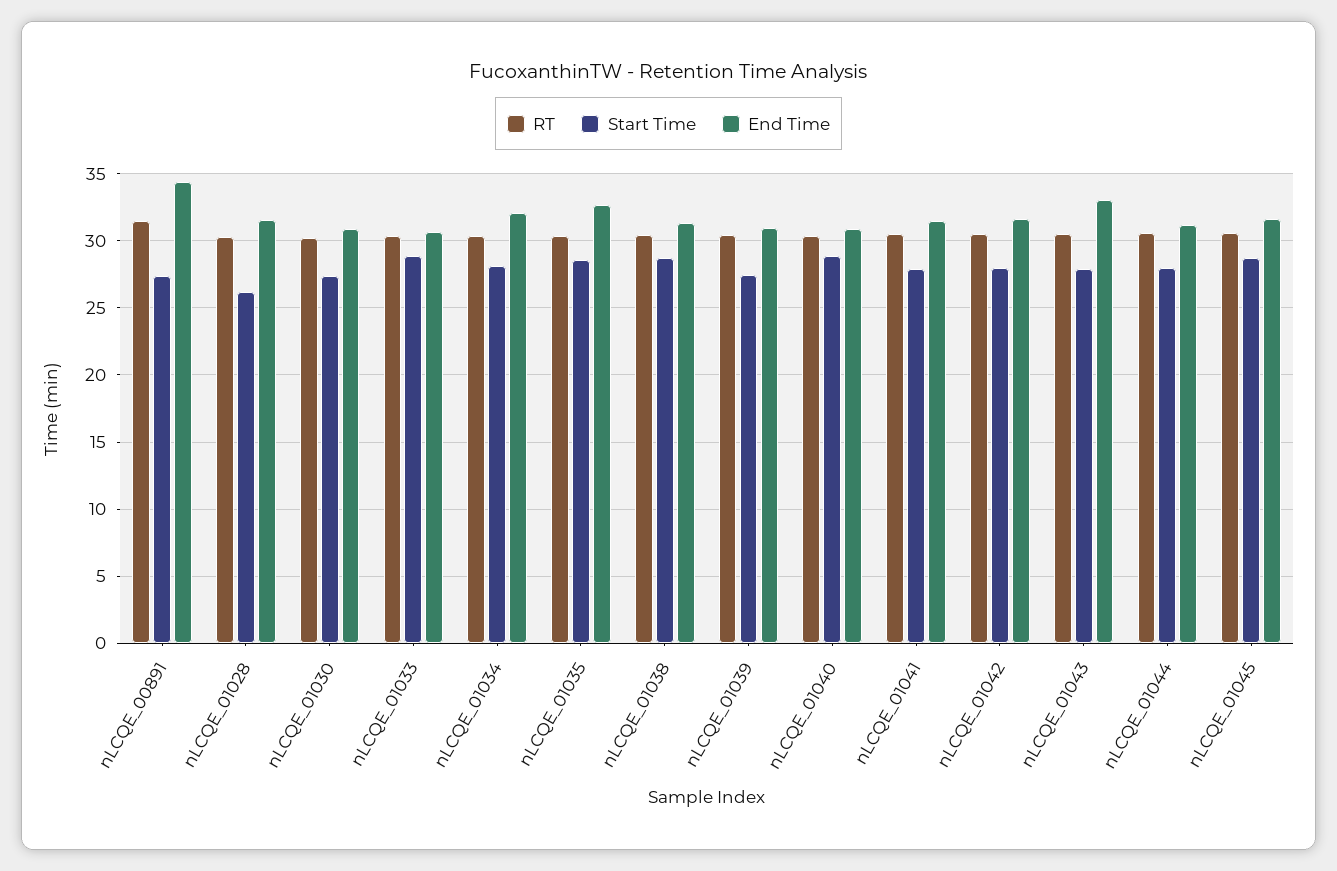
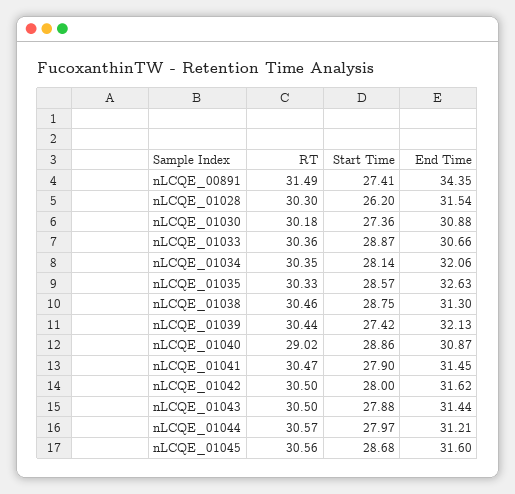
  {
    "RT": {
      "nLCQE_00891": 31.49,
      "nLCQE_01028": 30.3,
      "nLCQE_01030": 30.18,
      "nLCQE_01033": 30.36,
      "nLCQE_01034": 30.35,
      "nLCQE_01035": 30.33,
      "nLCQE_01038": 30.46,
      "nLCQE_01039": 30.44,
-     "nLCQE_01040": 30.5,
+     "nLCQE_01040": 29.02,
      "nLCQE_01041": 30.47,
      "nLCQE_01042": 30.5,
      "nLCQE_01043": 30.5,
      "nLCQE_01044": 30.57,
      "nLCQE_01045": 30.56
    },
    "Start Time": {
      "nLCQE_00891": 27.41,
      "nLCQE_01028": 26.2,
      "nLCQE_01030": 27.36,
      "nLCQE_01033": 28.87,
      "nLCQE_01034": 28.14,
      "nLCQE_01035": 28.57,
      "nLCQE_01038": 28.75,
      "nLCQE_01039": 27.42,
      "nLCQE_01040": 28.86,
      "nLCQE_01041": 27.9,
      "nLCQE_01042": 28,
      "nLCQE_01043": 27.88,
      "nLCQE_01044": 27.97,
      "nLCQE_01045": 28.68
    },
    "End Time": {
      "nLCQE_00891": 34.35,
      "nLCQE_01028": 31.54,
      "nLCQE_01030": 30.88,
      "nLCQE_01033": 30.66,
      "nLCQE_01034": 32.06,
      "nLCQE_01035": 32.63,
      "nLCQE_01038": 31.3,
-     "nLCQE_01039": 31,
+     "nLCQE_01039": 32.13,
      "nLCQE_01040": 30.87,
      "nLCQE_01041": 31.45,
      "nLCQE_01042": 31.62,
-     "nLCQE_01043": 33,
+     "nLCQE_01043": 31.44,
      "nLCQE_01044": 31.21,
      "nLCQE_01045": 31.6
    }
  }

